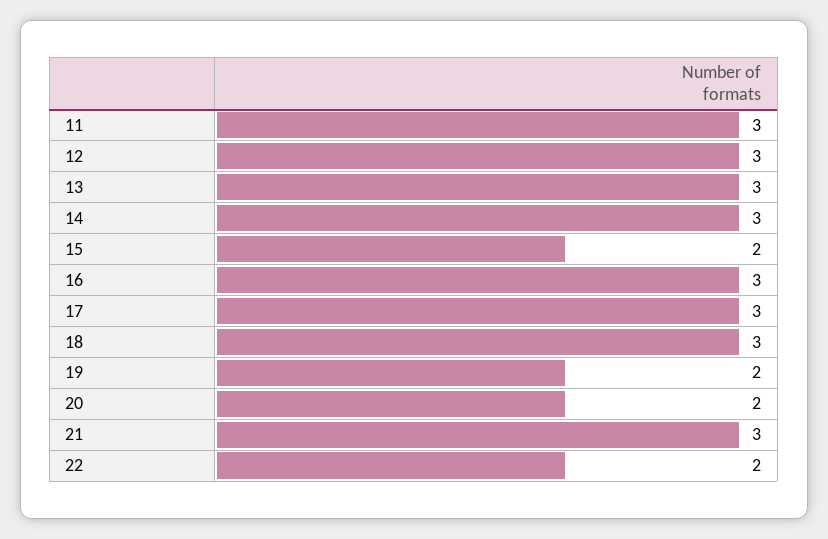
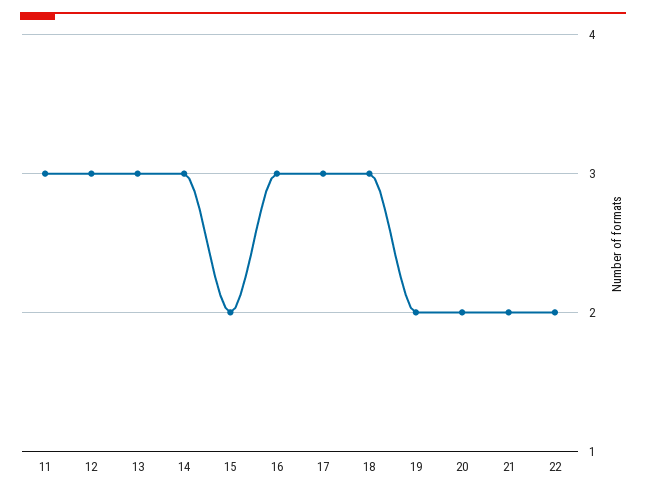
  {
    "11": 3,
    "12": 3,
    "13": 3,
    "14": 3,
    "15": 2,
    "16": 3,
    "17": 3,
    "18": 3,
    "19": 2,
    "20": 2,
-   "21": 3,
+   "21": 2,
    "22": 2
  }

